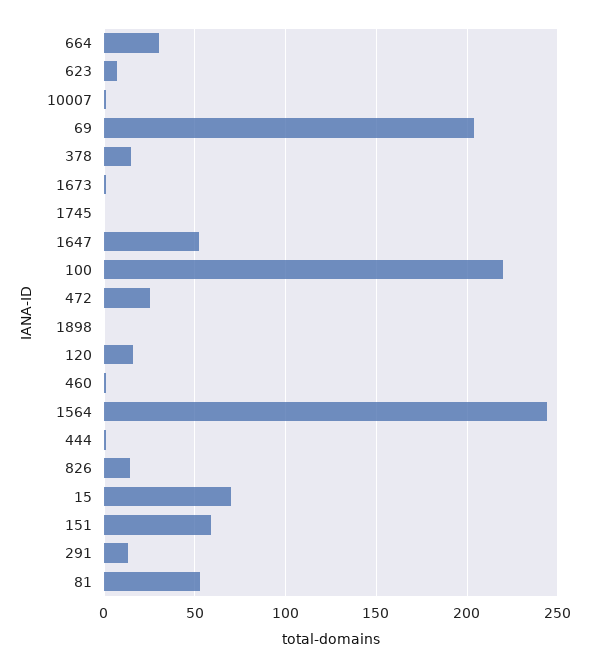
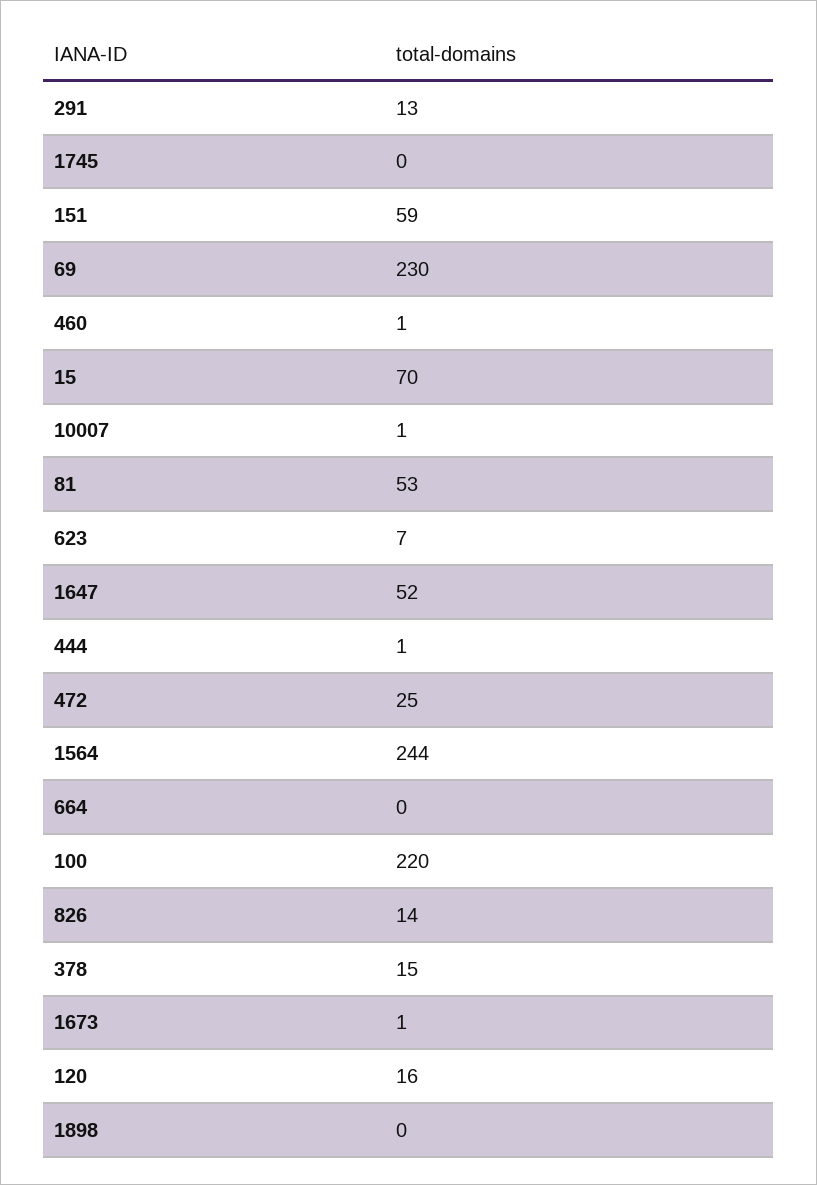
  {
-   "664": 30,
+   "664": 0,
    "623": 7,
    "10007": 1,
-   "69": 205,
+   "69": 230,
    "378": 15,
    "1673": 1,
    "1745": 0,
    "1647": 52,
    "100": 220,
    "472": 25,
    "1898": 0,
    "120": 16,
    "460": 1,
    "1564": 244,
    "444": 1,
    "826": 14,
    "15": 70,
    "151": 59,
    "291": 13,
    "81": 53
  }

